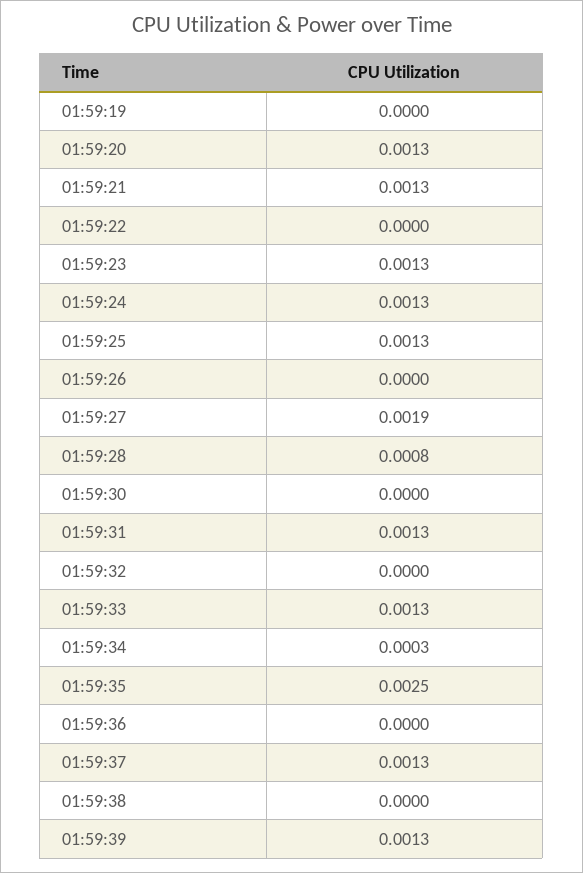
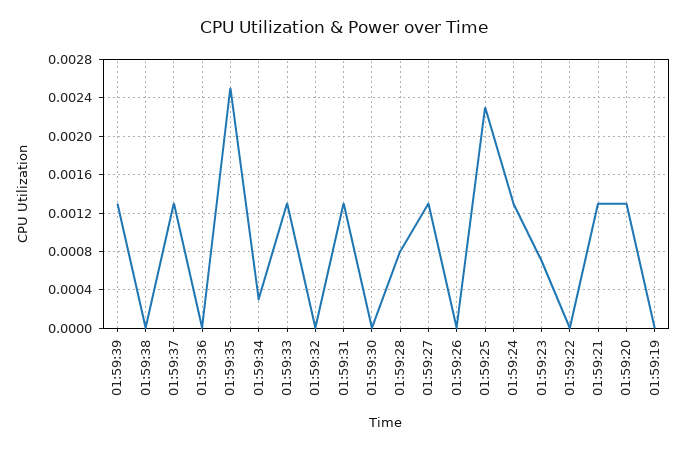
  {
    "01:59:19": 0,
    "01:59:20": 0.0013,
    "01:59:21": 0.0013,
    "01:59:22": 0,
-   "01:59:23": 0.0013,
+   "01:59:23": 0.0007,
    "01:59:24": 0.0013,
-   "01:59:25": 0.0013,
+   "01:59:25": 0.0023,
    "01:59:26": 0,
-   "01:59:27": 0.0019,
+   "01:59:27": 0.0013,
    "01:59:28": 0.0008,
    "01:59:30": 0,
    "01:59:31": 0.0013,
    "01:59:32": 0,
    "01:59:33": 0.0013,
    "01:59:34": 0.0003,
    "01:59:35": 0.0025,
    "01:59:36": 0,
    "01:59:37": 0.0013,
    "01:59:38": 0,
    "01:59:39": 0.0013
  }

